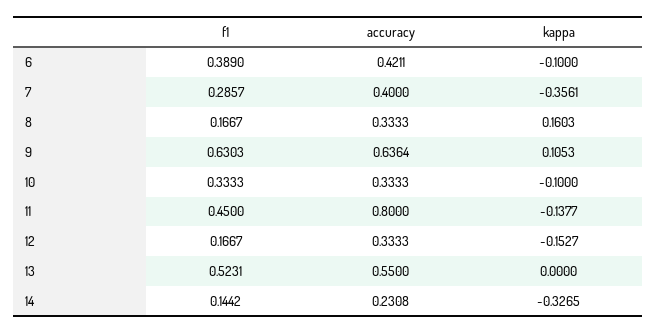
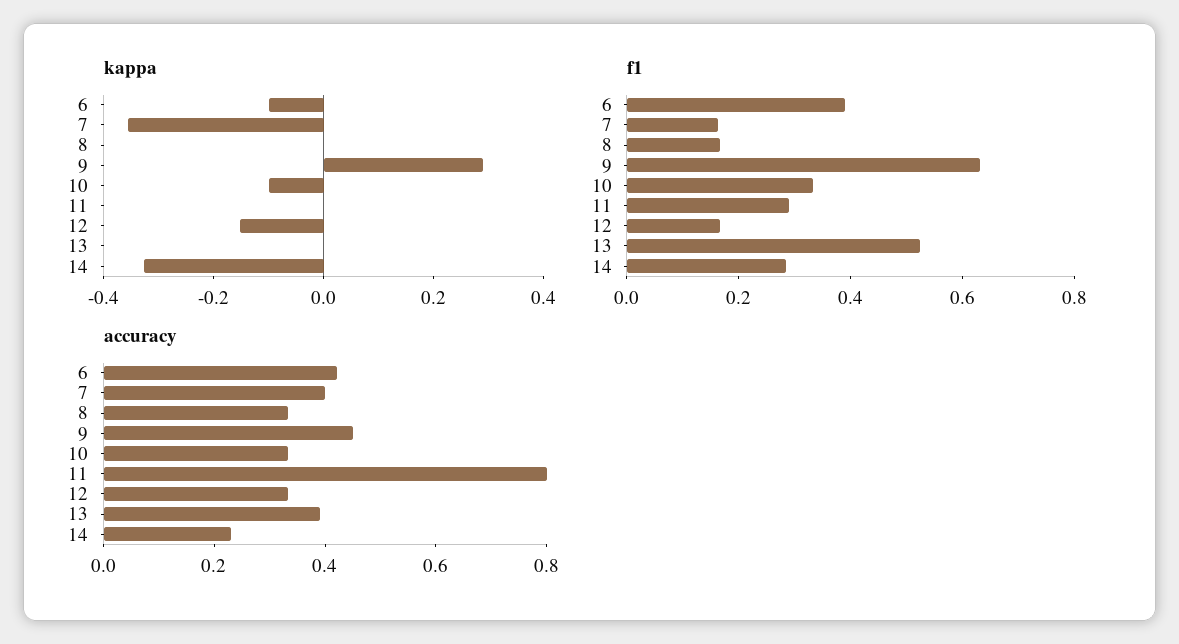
  {
    "f1": {
      "6": 0.389,
-     "7": 0.2857,
+     "7": 0.15,
      "8": 0.1667,
      "9": 0.6303,
      "10": 0.3333,
-     "11": 0.45,
+     "11": 0.3,
      "12": 0.1667,
      "13": 0.5231,
-     "14": 0.1442
+     "14": 0.3
    },
    "accuracy": {
      "6": 0.4211,
      "7": 0.4,
      "8": 0.3333,
-     "9": 0.6364,
+     "9": 0.45,
      "10": 0.3333,
      "11": 0.8,
      "12": 0.3333,
-     "13": 0.55,
+     "13": 0.4,
      "14": 0.2308
    },
    "kappa": {
      "6": -0.1,
      "7": -0.3561,
-     "8": 0.1603,
+     "8": 0,
-     "9": 0.1053,
+     "9": 0.3,
      "10": -0.1,
-     "11": -0.1377,
+     "11": 0,
      "12": -0.1527,
      "13": 0,
      "14": -0.3265
    }
  }

